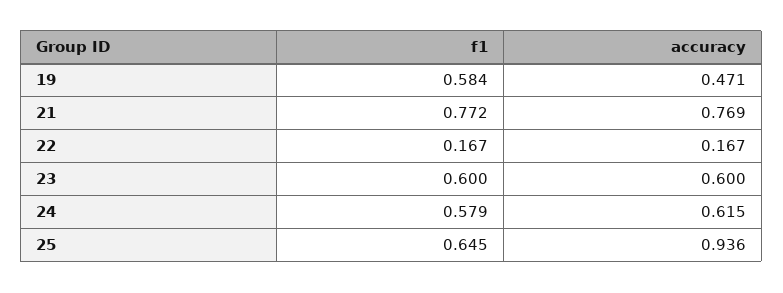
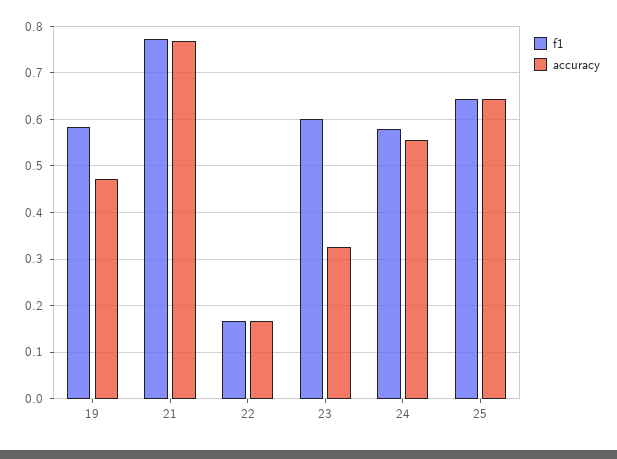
  {
    "f1": {
      "19": 0.584,
      "21": 0.772,
      "22": 0.167,
      "23": 0.6,
      "24": 0.579,
      "25": 0.645
    },
    "accuracy": {
      "19": 0.471,
      "21": 0.769,
      "22": 0.167,
-     "23": 0.6,
+     "23": 0.32,
-     "24": 0.615,
+     "24": 0.56,
-     "25": 0.936
+     "25": 0.64
    }
  }

